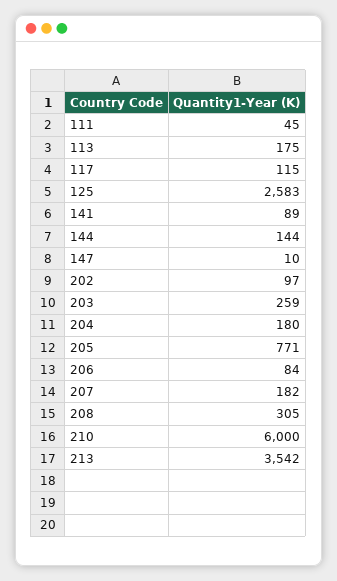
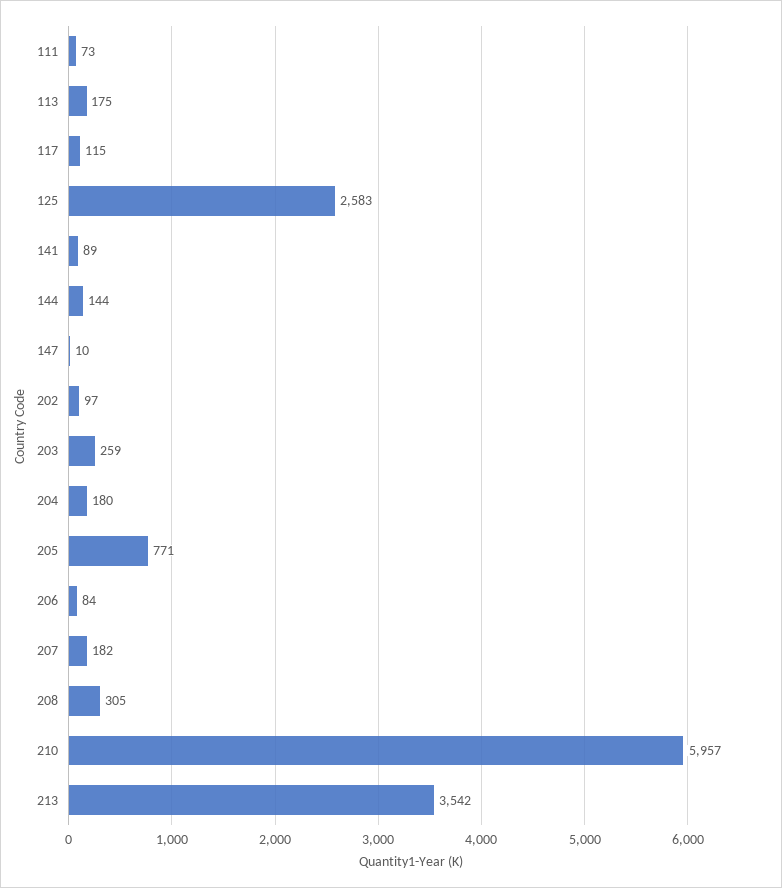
  {
-   "111": 45,
+   "111": 73,
    "113": 175,
    "117": 115,
    "125": 2583,
    "141": 89,
    "144": 144,
    "147": 10,
    "202": 97,
    "203": 259,
    "204": 180,
    "205": 771,
    "206": 84,
    "207": 182,
    "208": 305,
-   "210": 6000,
+   "210": 5957,
    "213": 3542
  }

